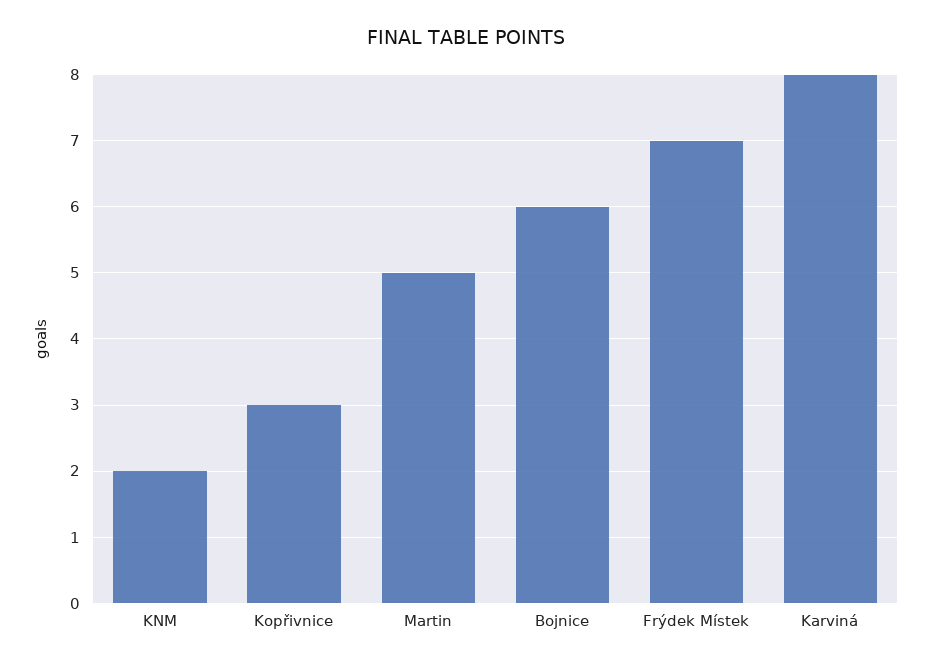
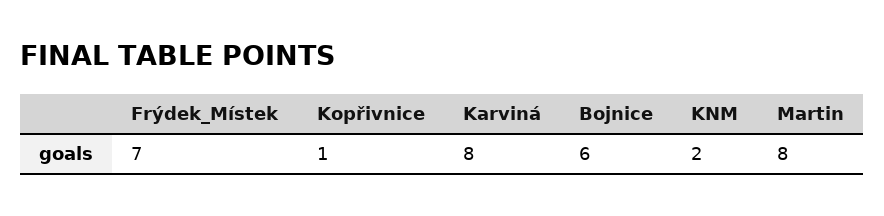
  {
    "KNM": 2,
-   "Kopřivnice": 3,
+   "Kopřivnice": 1,
-   "Martin": 5,
+   "Martin": 8,
    "Bojnice": 6,
    "Frýdek Místek": 7,
    "Karviná": 8
  }

